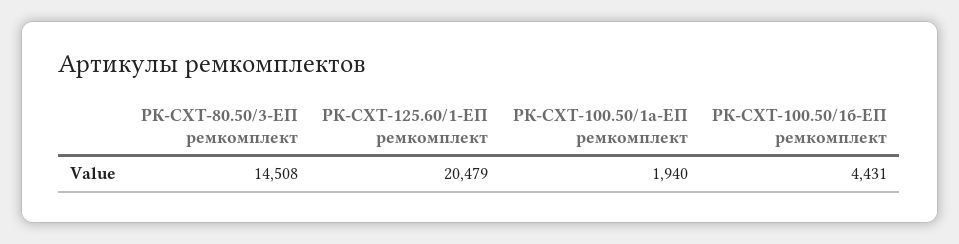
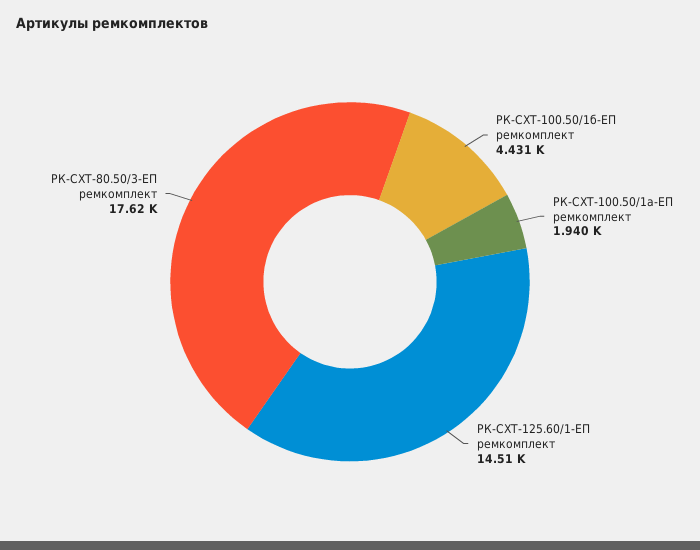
  {
-   "РК-СХТ-80.50/3-ЕП ремкомплект": 14508,
+   "РК-СХТ-80.50/3-ЕП ремкомплект": 17620,
-   "РК-СХТ-125.60/1-ЕП ремкомплект": 20479,
+   "РК-СХТ-125.60/1-ЕП ремкомплект": 14510,
    "РК-СХТ-100.50/1а-ЕП ремкомплект": 1940,
    "РК-СХТ-100.50/1б-ЕП ремкомплект": 4431
  }

